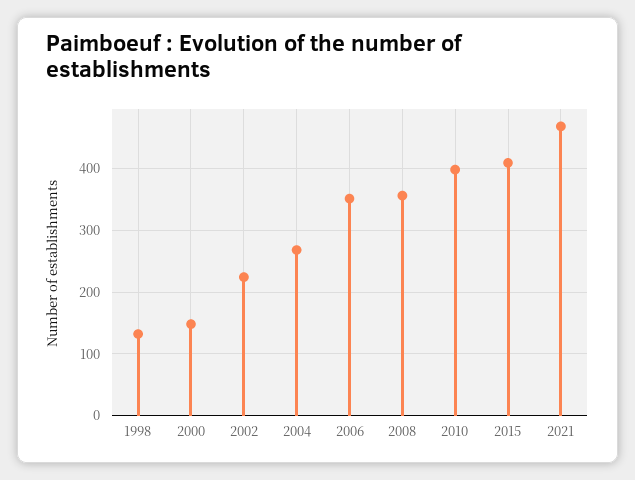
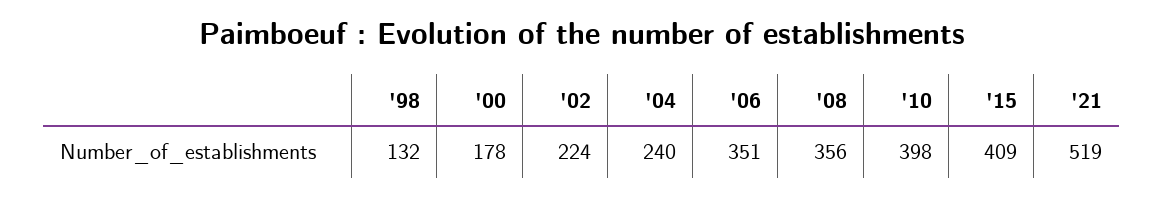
  {
    "1998": 132,
-   "2000": 150,
+   "2000": 178,
    "2002": 224,
-   "2004": 270,
+   "2004": 240,
    "2006": 351,
    "2008": 356,
    "2010": 398,
    "2015": 409,
-   "2021": 470
+   "2021": 519
  }

